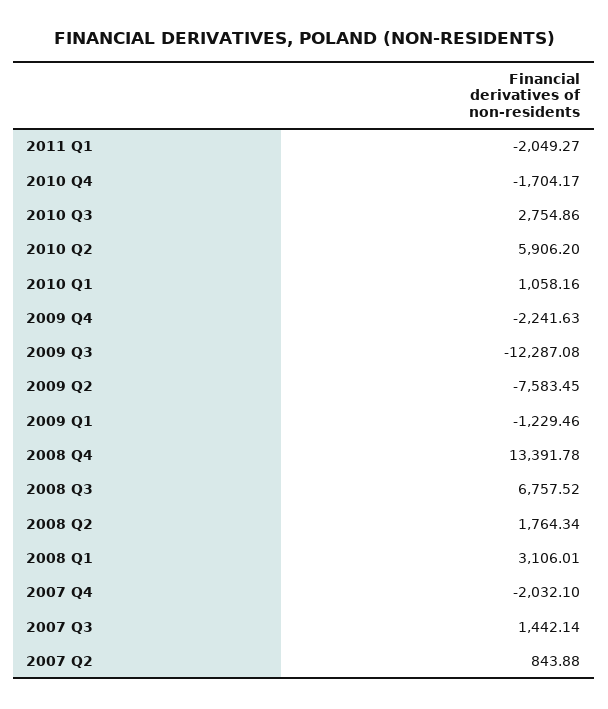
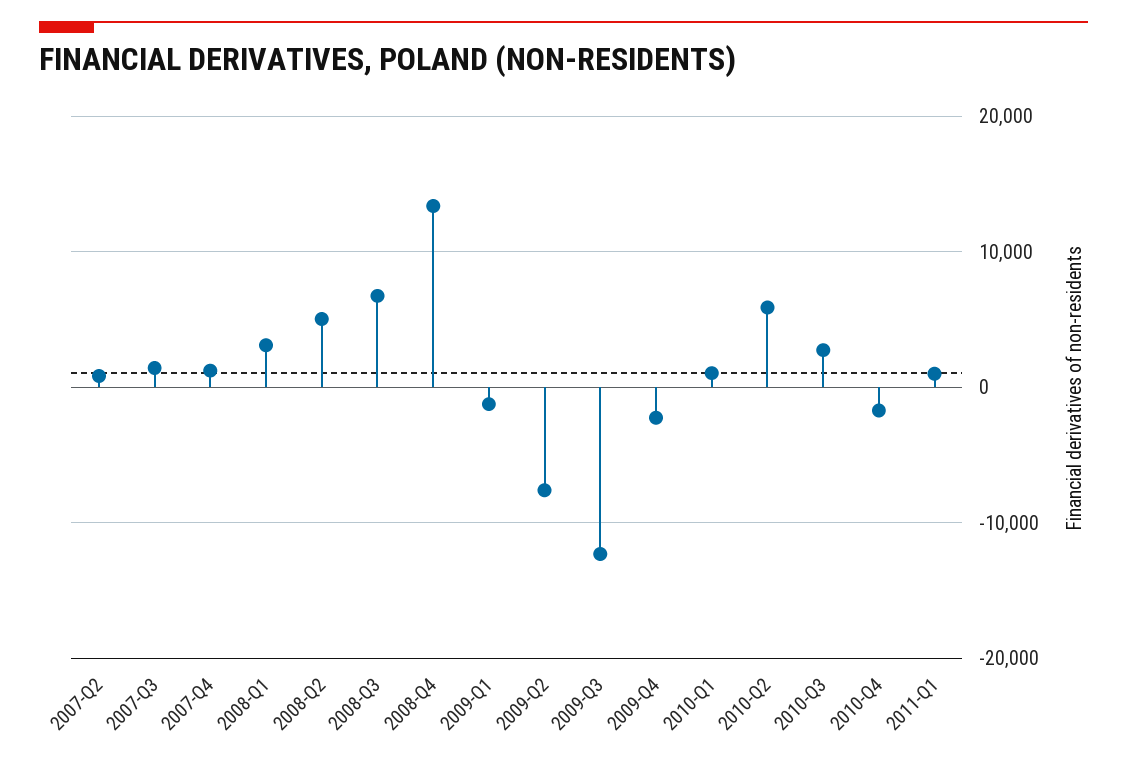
  {
-   "2011 Q1": -2049.27,
+   "2011 Q1": 1000,
    "2010 Q4": -1704.17,
    "2010 Q3": 2754.86,
    "2010 Q2": 5906.2,
    "2010 Q1": 1058.16,
    "2009 Q4": -2241.63,
    "2009 Q3": -12287.08,
    "2009 Q2": -7583.45,
    "2009 Q1": -1229.46,
    "2008 Q4": 13391.78,
    "2008 Q3": 6757.52,
-   "2008 Q2": 1764.34,
+   "2008 Q2": 5000,
    "2008 Q1": 3106.01,
-   "2007 Q4": -2032.1,
+   "2007 Q4": 1000,
    "2007 Q3": 1442.14,
    "2007 Q2": 843.88
  }

